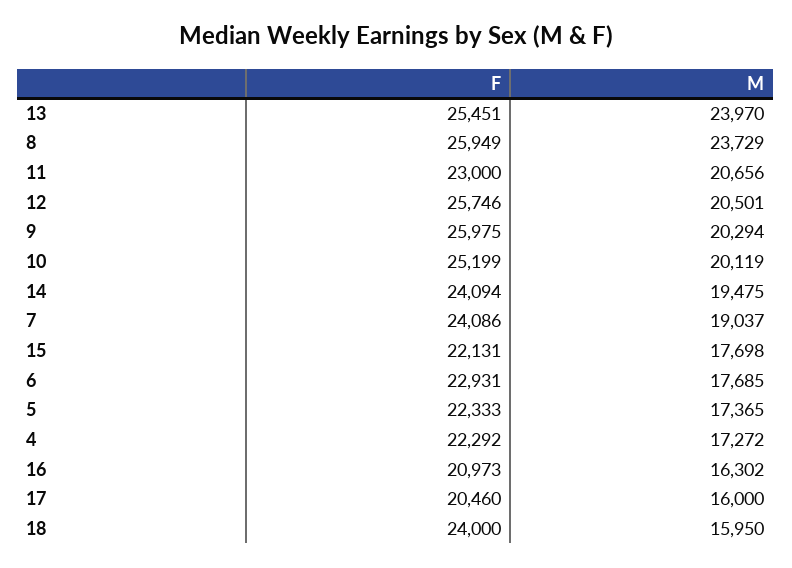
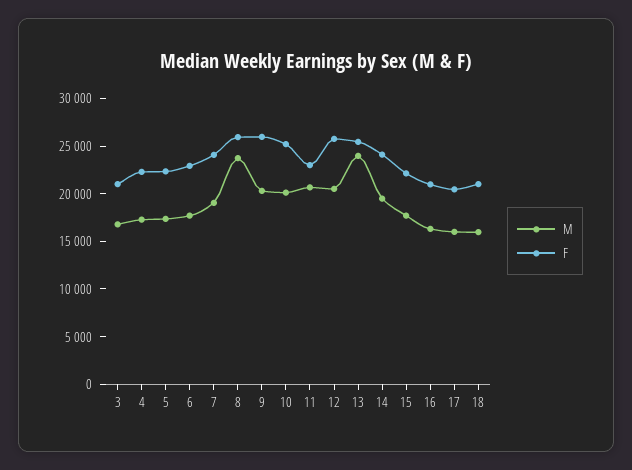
  {
    "F": {
      "13": 25451,
      "8": 25949,
      "11": 23000,
      "12": 25746,
      "9": 25975,
      "10": 25199,
      "14": 24094,
      "7": 24086,
      "15": 22131,
      "6": 22931,
      "5": 22333,
      "4": 22292,
      "16": 20973,
      "17": 20460,
-     "18": 24000
+     "18": 21000,
+     "3": 21000
    },
    "M": {
      "13": 23970,
      "8": 23729,
      "11": 20656,
      "12": 20501,
      "9": 20294,
      "10": 20119,
      "14": 19475,
      "7": 19037,
      "15": 17698,
      "6": 17685,
      "5": 17365,
      "4": 17272,
      "16": 16302,
      "17": 16000,
-     "18": 15950
+     "18": 15950,
+     "3": 17000
    }
  }

